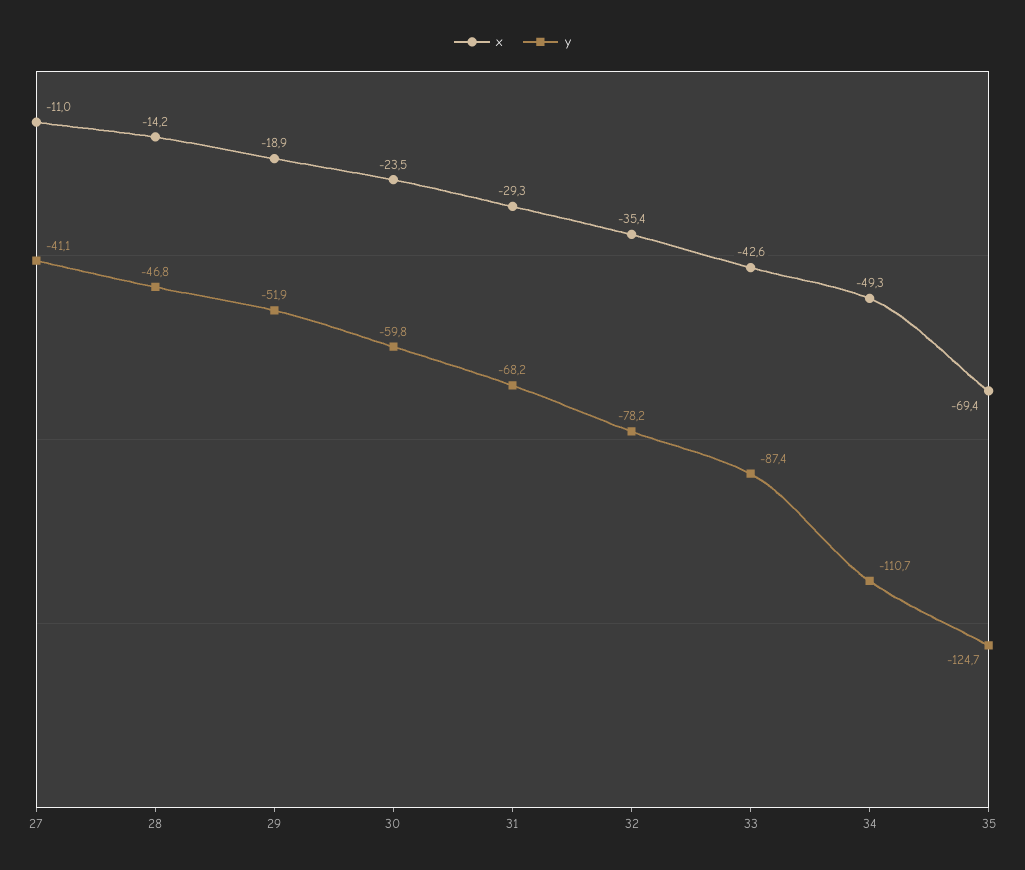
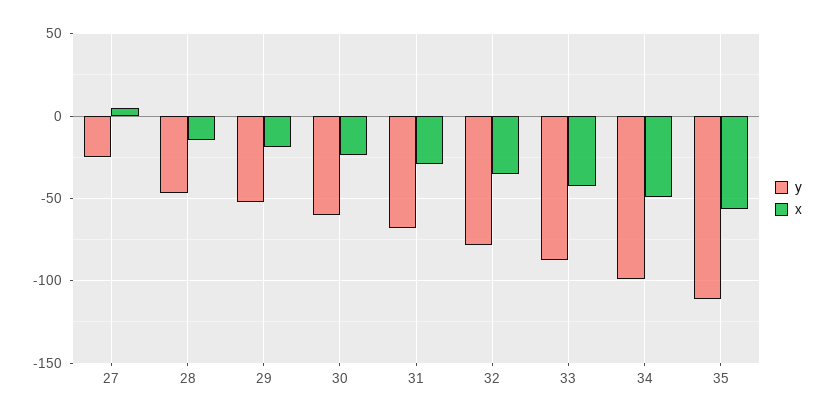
  {
    "x": {
-     "27": -11,
+     "27": 5,
      "28": -14.2,
      "29": -18.9,
      "30": -23.5,
      "31": -29.3,
      "32": -35.4,
      "33": -42.6,
      "34": -49.3,
-     "35": -69.4
+     "35": -55
    },
    "y": {
-     "27": -41.1,
+     "27": -25,
      "28": -46.8,
      "29": -51.9,
      "30": -59.8,
      "31": -68.2,
      "32": -78.2,
      "33": -87.4,
-     "34": -110.7,
+     "34": -100,
-     "35": -124.7
+     "35": -110
    }
  }

